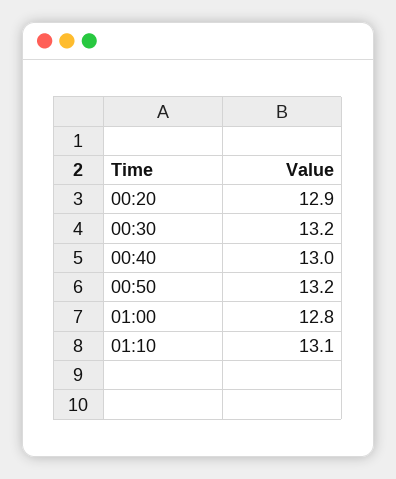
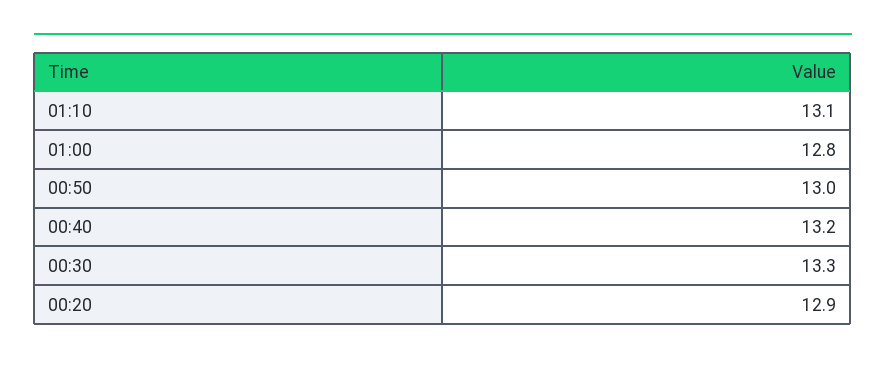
  {
    "00:20": 12.9,
-   "00:30": 13.2,
+   "00:30": 13.3,
-   "00:40": 13,
+   "00:40": 13.2,
-   "00:50": 13.2,
+   "00:50": 13,
    "01:00": 12.8,
    "01:10": 13.1
  }

